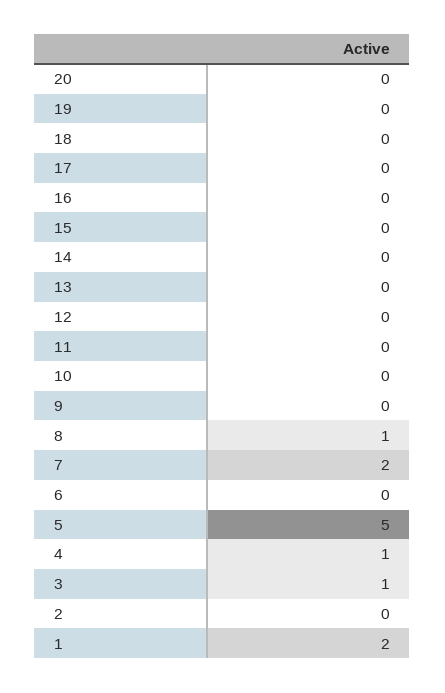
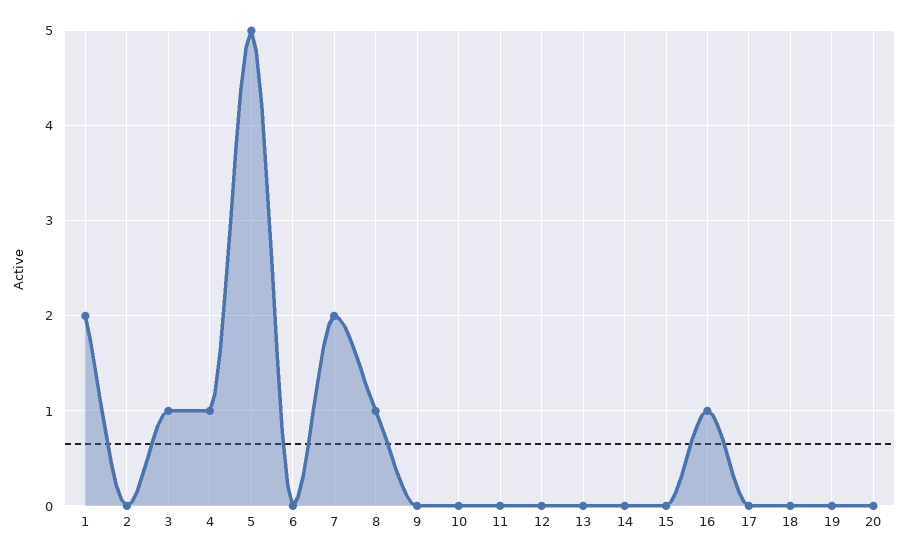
  {
    "20": 0,
    "19": 0,
    "18": 0,
    "17": 0,
-   "16": 0,
+   "16": 1,
    "15": 0,
    "14": 0,
    "13": 0,
    "12": 0,
    "11": 0,
    "10": 0,
    "9": 0,
    "8": 1,
    "7": 2,
    "6": 0,
    "5": 5,
    "4": 1,
    "3": 1,
    "2": 0,
    "1": 2
  }

